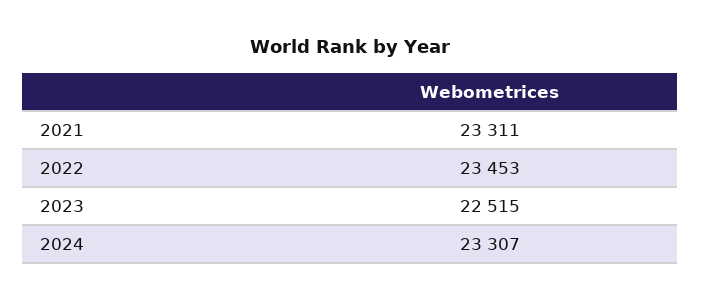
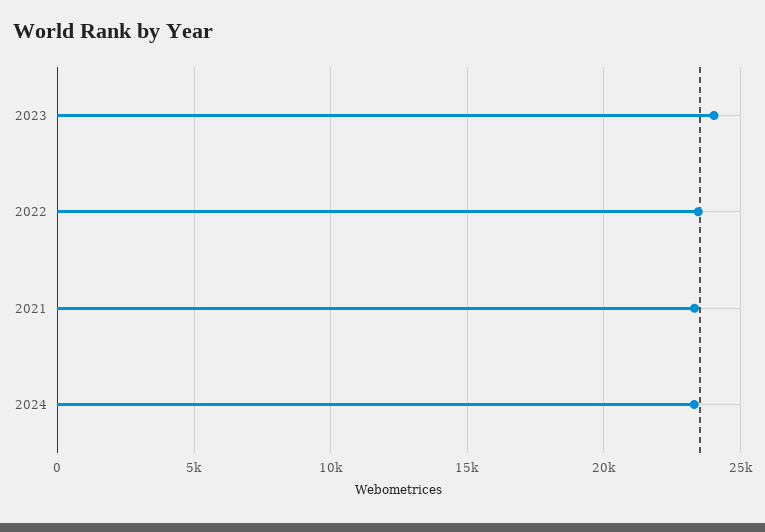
  {
    "2021": 23311,
    "2022": 23453,
-   "2023": 22515,
+   "2023": 24000,
    "2024": 23307
  }

